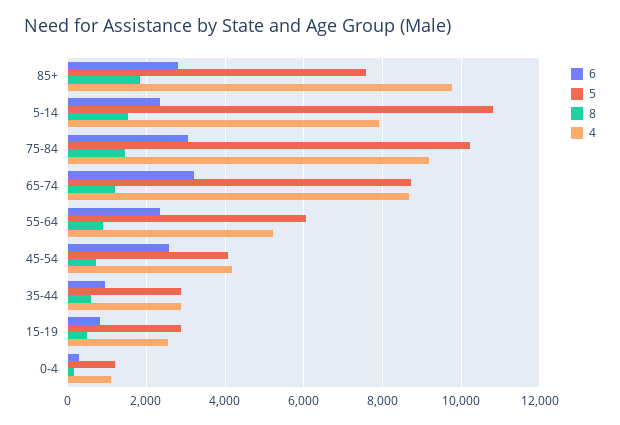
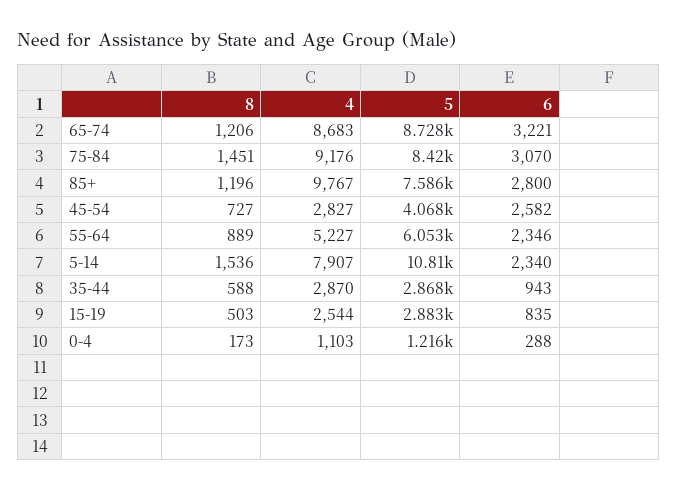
  {
    "6": {
      "85+": 2800,
      "5-14": 2340,
      "75-84": 3070,
      "65-74": 3221,
      "55-64": 2346,
      "45-54": 2582,
      "35-44": 943,
      "15-19": 835,
      "0-4": 288
    },
    "5": {
      "85+": 7586,
      "5-14": 10810,
-     "75-84": 10200,
+     "75-84": 8420,
      "65-74": 8728,
      "55-64": 6053,
      "45-54": 4068,
      "35-44": 2868,
      "15-19": 2883,
      "0-4": 1216
    },
    "8": {
-     "85+": 1800,
+     "85+": 1196,
      "5-14": 1536,
      "75-84": 1451,
      "65-74": 1206,
      "55-64": 889,
      "45-54": 727,
      "35-44": 588,
      "15-19": 503,
      "0-4": 173
    },
    "4": {
      "85+": 9767,
      "5-14": 7907,
      "75-84": 9176,
      "65-74": 8683,
      "55-64": 5227,
-     "45-54": 4200,
+     "45-54": 2827,
      "35-44": 2870,
      "15-19": 2544,
      "0-4": 1103
    }
  }

